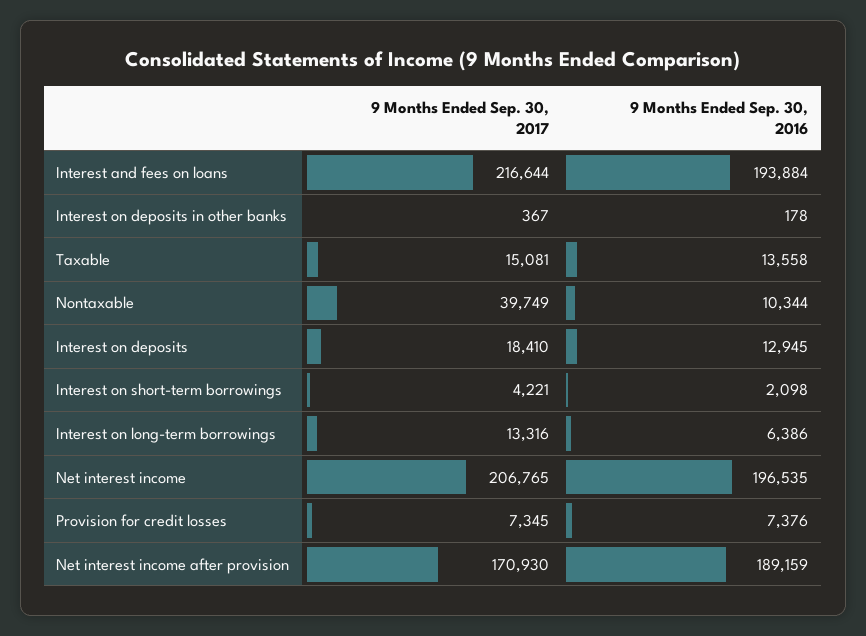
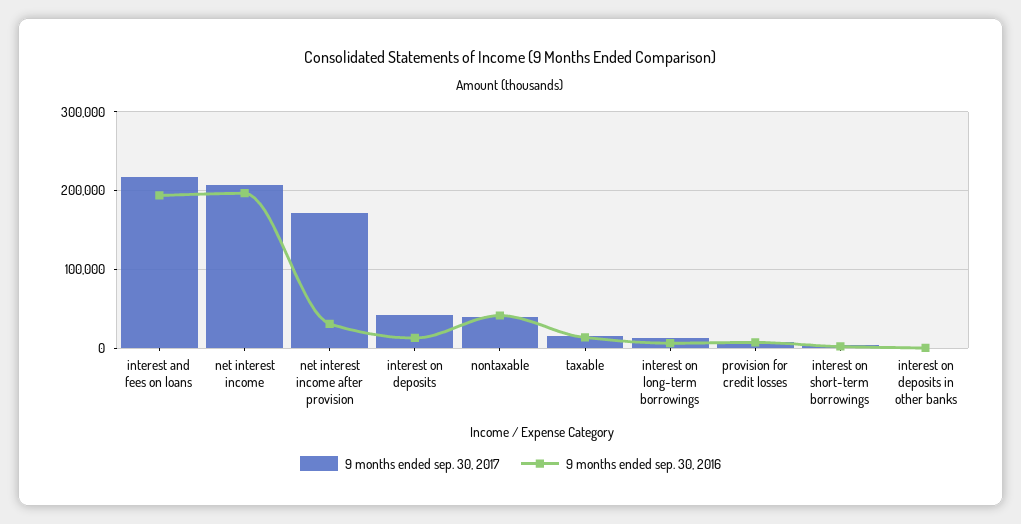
  {
    "9 Months Ended Sep. 30, 2017": {
      "Interest and fees on loans": 216644,
      "Interest on deposits in other banks": 367,
      "Taxable": 15081,
      "Nontaxable": 39749,
-     "Interest on deposits": 18410,
+     "Interest on deposits": 40000,
      "Interest on short-term borrowings": 4221,
      "Interest on long-term borrowings": 13316,
      "Net interest income": 206765,
      "Provision for credit losses": 7345,
      "Net interest income after provision": 170930
    },
    "9 Months Ended Sep. 30, 2016": {
      "Interest and fees on loans": 193884,
      "Interest on deposits in other banks": 178,
      "Taxable": 13558,
-     "Nontaxable": 10344,
+     "Nontaxable": 40000,
      "Interest on deposits": 12945,
      "Interest on short-term borrowings": 2098,
      "Interest on long-term borrowings": 6386,
      "Net interest income": 196535,
      "Provision for credit losses": 7376,
-     "Net interest income after provision": 189159
+     "Net interest income after provision": 30000
    }
  }

